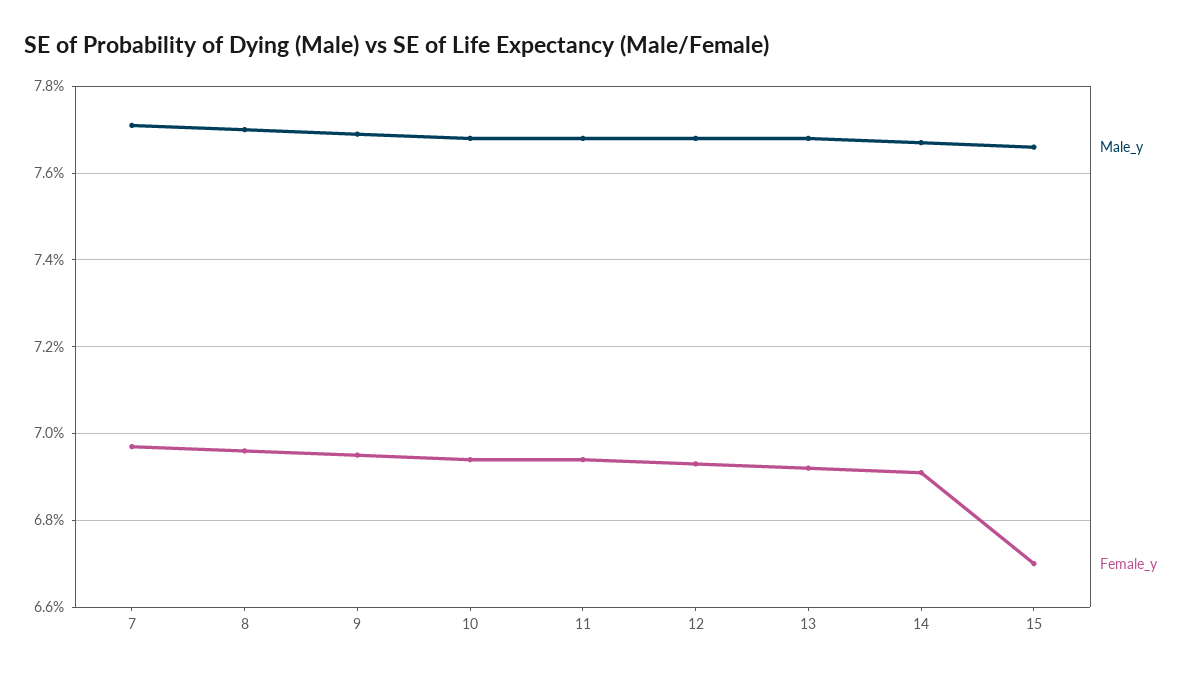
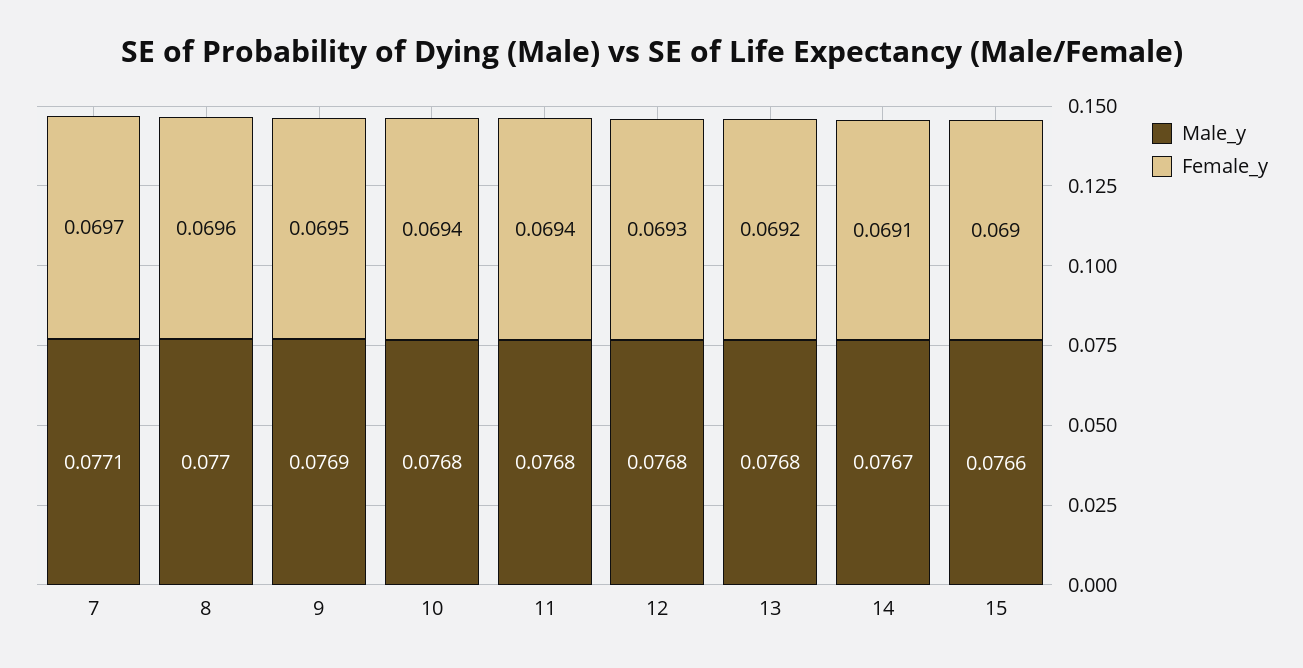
  {
    "Male_y": {
      "7": 0.0771,
      "8": 0.077,
      "9": 0.0769,
      "10": 0.0768,
      "11": 0.0768,
      "12": 0.0768,
      "13": 0.0768,
      "14": 0.0767,
      "15": 0.0766
    },
    "Female_y": {
      "7": 0.0697,
      "8": 0.0696,
      "9": 0.0695,
      "10": 0.0694,
      "11": 0.0694,
      "12": 0.0693,
      "13": 0.0692,
      "14": 0.0691,
-     "15": 0.067
+     "15": 0.069
    }
  }

